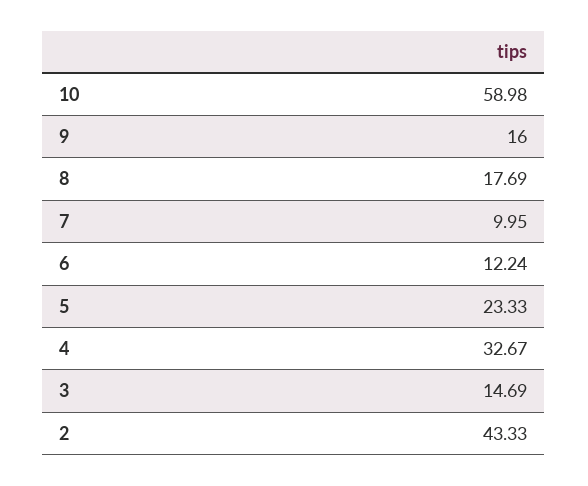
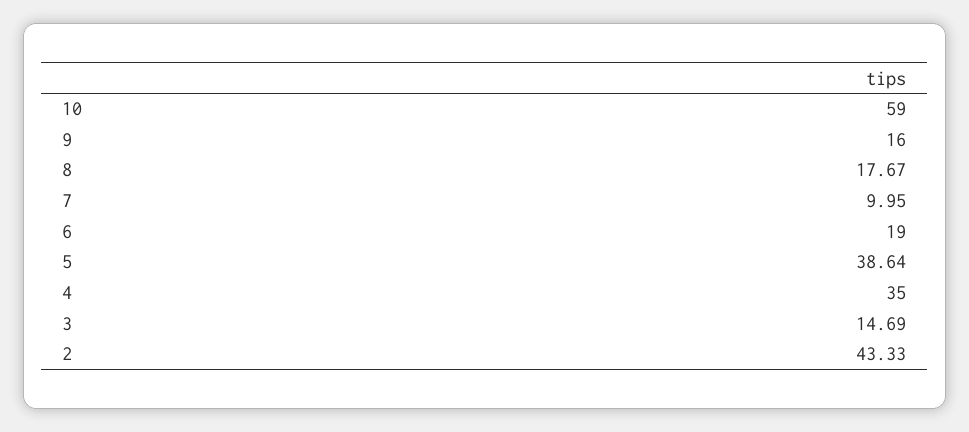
  {
-   "10": 58.98,
+   "10": 59,
    "9": 16,
-   "8": 17.69,
+   "8": 17.67,
    "7": 9.95,
-   "6": 12.24,
+   "6": 19,
-   "5": 23.33,
+   "5": 38.64,
-   "4": 32.67,
+   "4": 35,
    "3": 14.69,
    "2": 43.33
  }

